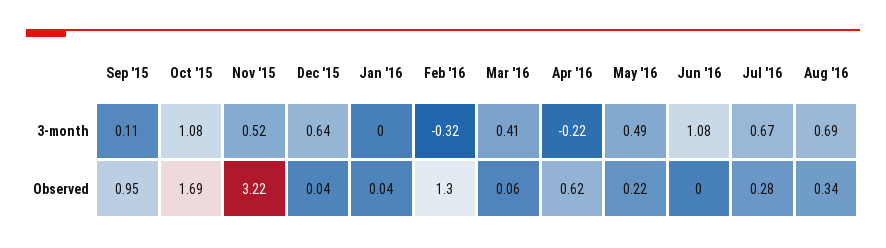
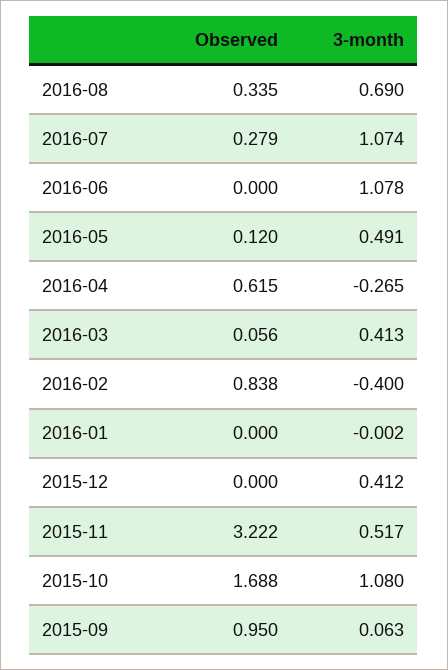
  {
    "Sep '15": {
-     "3-month": 0.11,
+     "3-month": 0.063,
      "Observed": 0.95
    },
    "Oct '15": {
      "3-month": 1.08,
      "Observed": 1.688
    },
    "Nov '15": {
      "3-month": 0.517,
      "Observed": 3.222
    },
    "Dec '15": {
-     "3-month": 0.64,
+     "3-month": 0.412,
-     "Observed": 0.04
+     "Observed": 0
    },
    "Jan '16": {
      "3-month": -0.002,
-     "Observed": 0.04
+     "Observed": 0
    },
    "Feb '16": {
-     "3-month": -0.32,
+     "3-month": -0.4,
-     "Observed": 1.3
+     "Observed": 0.838
    },
    "Mar '16": {
      "3-month": 0.413,
      "Observed": 0.056
    },
    "Apr '16": {
-     "3-month": -0.22,
+     "3-month": -0.265,
      "Observed": 0.615
    },
    "May '16": {
      "3-month": 0.491,
-     "Observed": 0.22
+     "Observed": 0.12
    },
    "Jun '16": {
      "3-month": 1.078,
      "Observed": 0
    },
    "Jul '16": {
-     "3-month": 0.67,
+     "3-month": 1.074,
      "Observed": 0.279
    },
    "Aug '16": {
      "3-month": 0.69,
      "Observed": 0.335
    }
  }

